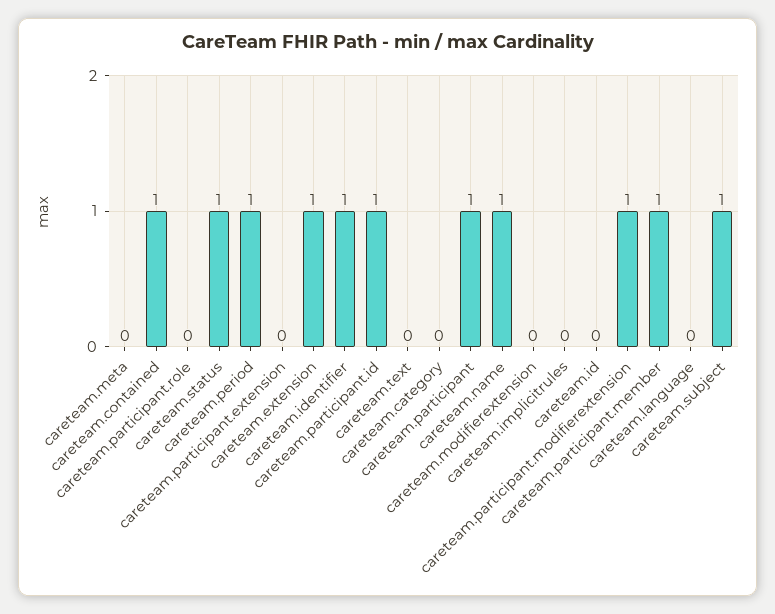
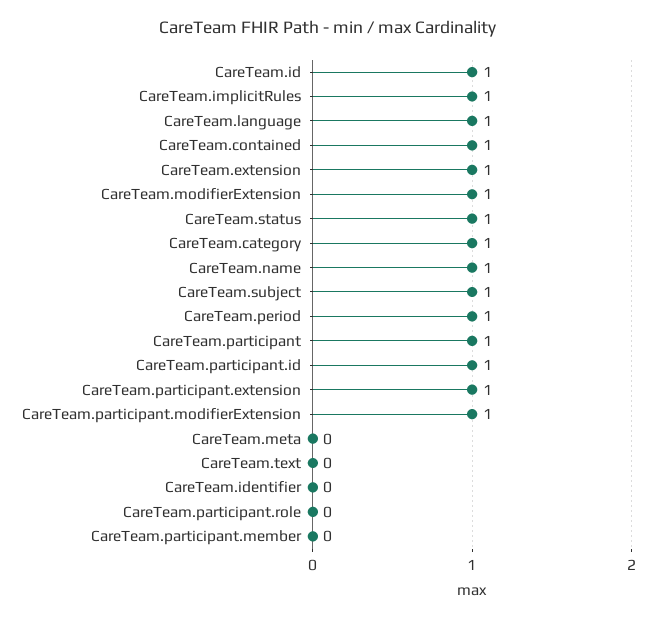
  {
    "careteam.meta": 0,
    "careteam.contained": 1,
    "careteam.participant.role": 0,
    "careteam.status": 1,
    "careteam.period": 1,
-   "careteam.participant.extension": 0,
+   "careteam.participant.extension": 1,
    "careteam.extension": 1,
-   "careteam.identifier": 1,
+   "careteam.identifier": 0,
    "careteam.participant.id": 1,
    "careteam.text": 0,
-   "careteam.category": 0,
+   "careteam.category": 1,
    "careteam.participant": 1,
    "careteam.name": 1,
-   "careteam.modifierextension": 0,
+   "careteam.modifierextension": 1,
-   "careteam.implicitrules": 0,
+   "careteam.implicitrules": 1,
-   "careteam.id": 0,
+   "careteam.id": 1,
    "careteam.participant.modifierextension": 1,
-   "careteam.participant.member": 1,
+   "careteam.participant.member": 0,
-   "careteam.language": 0,
+   "careteam.language": 1,
    "careteam.subject": 1
  }

